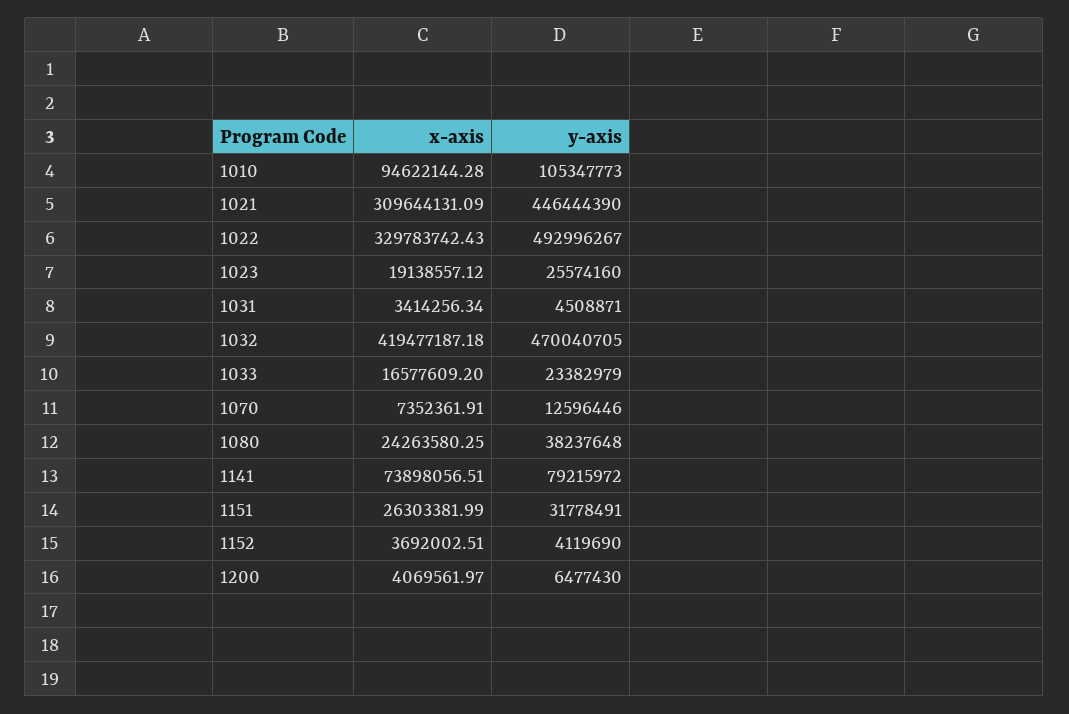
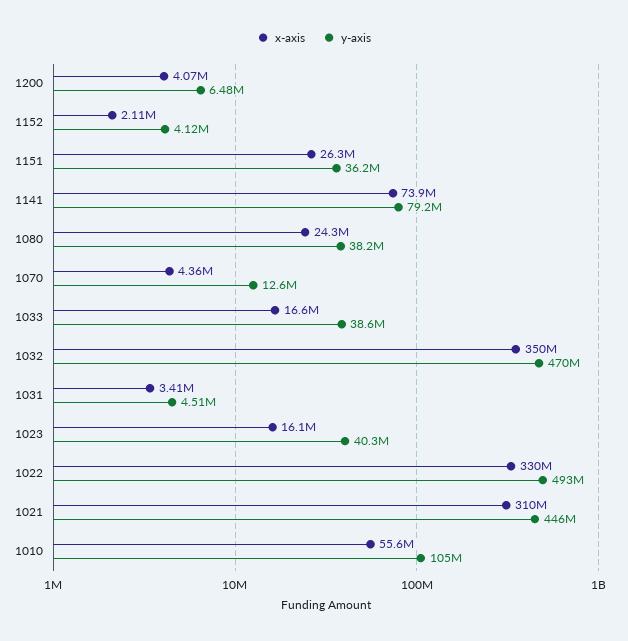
  {
    "x-axis": {
-     "1010": 94622144.28,
+     "1010": 55600000,
      "1021": 309644131.09,
      "1022": 329783742.43,
-     "1023": 19138557.12,
+     "1023": 16100000,
      "1031": 3414256.34,
-     "1032": 419477187.18,
+     "1032": 350000000,
      "1033": 16577609.2,
-     "1070": 7352361.91,
+     "1070": 4360000,
      "1080": 24263580.25,
      "1141": 73898056.51,
      "1151": 26303381.99,
-     "1152": 3692002.51,
+     "1152": 2110000,
      "1200": 4069561.97
    },
    "y-axis": {
      "1010": 105347773,
      "1021": 446444390,
      "1022": 492996267,
-     "1023": 25574160,
+     "1023": 40300000,
      "1031": 4508871,
      "1032": 470040705,
-     "1033": 23382979,
+     "1033": 38600000,
      "1070": 12596446,
      "1080": 38237648,
      "1141": 79215972,
-     "1151": 31778491,
+     "1151": 36200000,
      "1152": 4119690,
      "1200": 6477430
    }
  }

